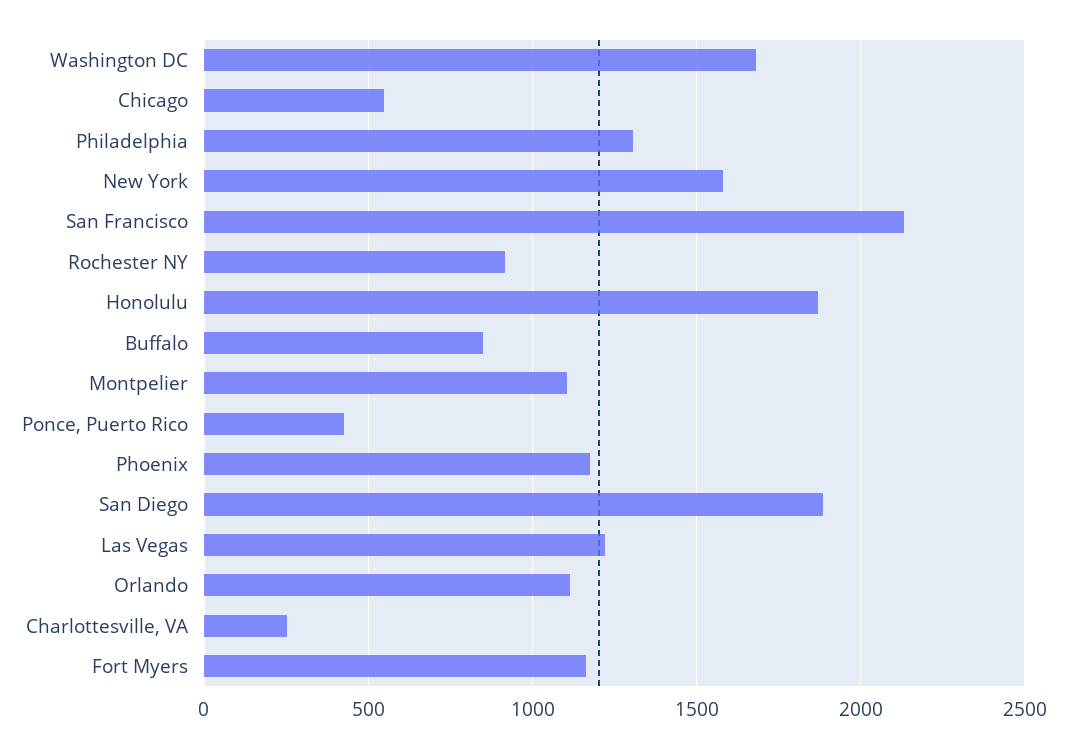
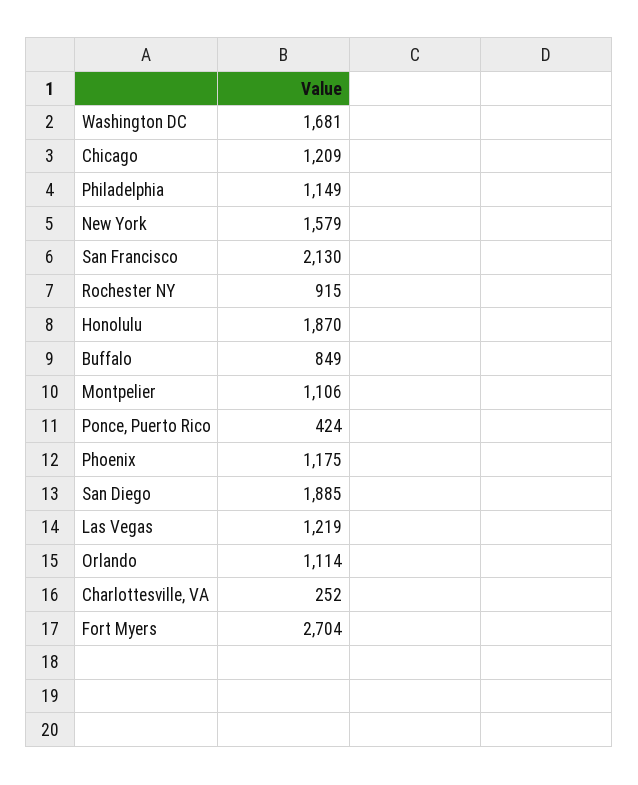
  {
    "Washington DC": 1681,
-   "Chicago": 550,
+   "Chicago": 1209,
-   "Philadelphia": 1300,
+   "Philadelphia": 1149,
    "New York": 1579,
    "San Francisco": 2130,
    "Rochester NY": 915,
    "Honolulu": 1870,
    "Buffalo": 849,
    "Montpelier": 1106,
    "Ponce, Puerto Rico": 424,
    "Phoenix": 1175,
    "San Diego": 1885,
    "Las Vegas": 1219,
    "Orlando": 1114,
    "Charlottesville, VA": 252,
-   "Fort Myers": 1150
+   "Fort Myers": 2704
  }

